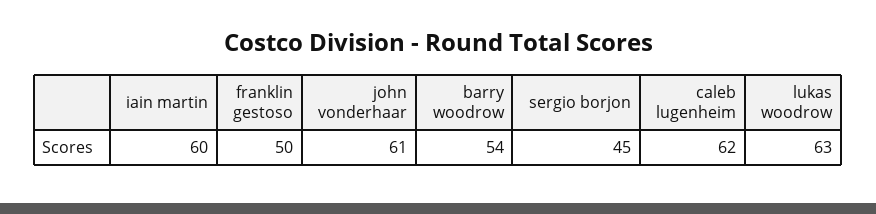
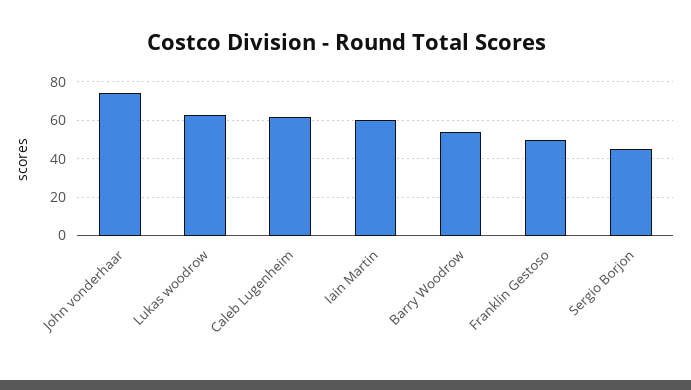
  {
    "iain martin": 60,
    "franklin gestoso": 50,
-   "john vonderhaar": 61,
+   "john vonderhaar": 75,
    "barry woodrow": 54,
    "sergio borjon": 45,
    "caleb lugenheim": 62,
    "lukas woodrow": 63
  }

